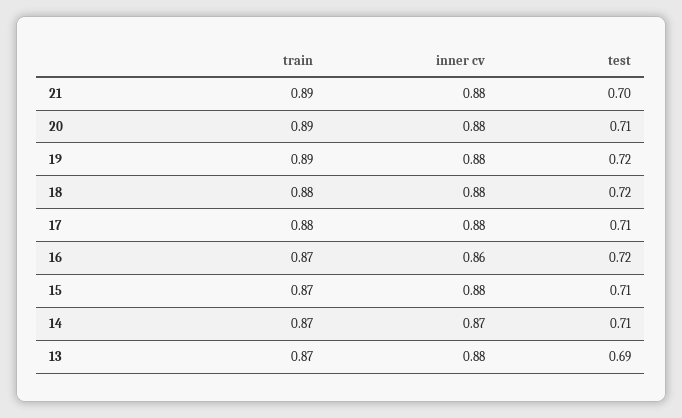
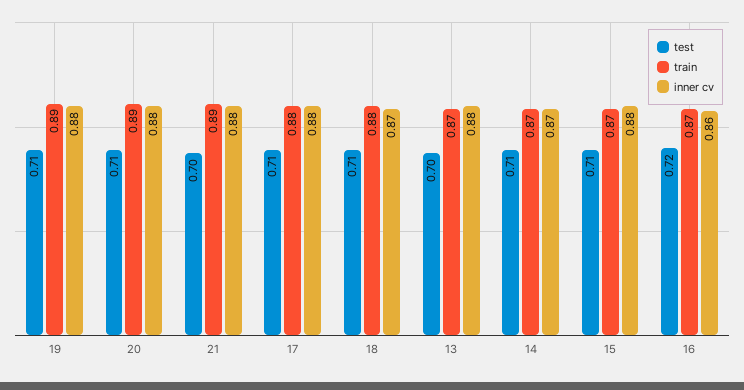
  {
    "train": {
      "21": 0.89,
      "20": 0.89,
      "19": 0.89,
      "18": 0.88,
      "17": 0.88,
      "16": 0.87,
      "15": 0.87,
      "14": 0.87,
      "13": 0.87
    },
    "inner cv": {
      "21": 0.88,
      "20": 0.88,
      "19": 0.88,
-     "18": 0.88,
+     "18": 0.87,
      "17": 0.88,
      "16": 0.86,
      "15": 0.88,
      "14": 0.87,
      "13": 0.88
    },
    "test": {
      "21": 0.7,
      "20": 0.71,
-     "19": 0.72,
+     "19": 0.71,
-     "18": 0.72,
+     "18": 0.71,
      "17": 0.71,
      "16": 0.72,
      "15": 0.71,
      "14": 0.71,
-     "13": 0.69
+     "13": 0.7
    }
  }

